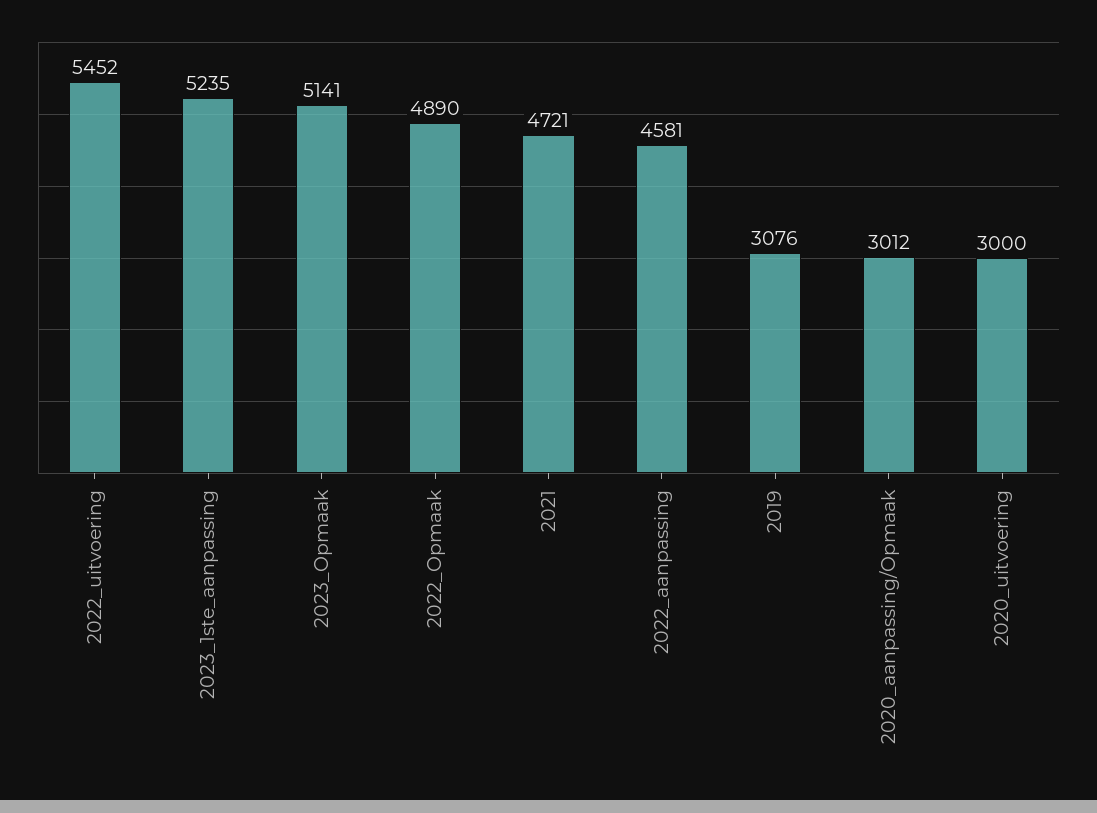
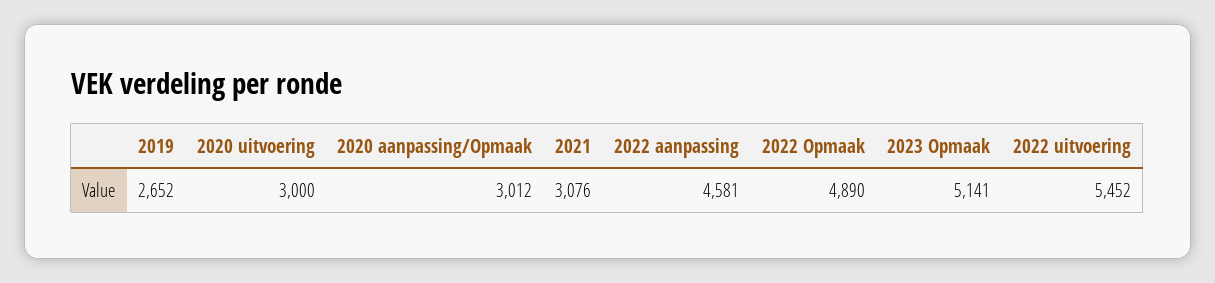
  {
    "2022_uitvoering": 5452,
-   "2023_1ste_aanpassing": 5235,
    "2023_Opmaak": 5141,
    "2022_Opmaak": 4890,
-   "2021": 4721,
+   "2021": 3076,
    "2022_aanpassing": 4581,
-   "2019": 3076,
+   "2019": 2652,
    "2020_aanpassing/Opmaak": 3012,
    "2020_uitvoering": 3000
  }

